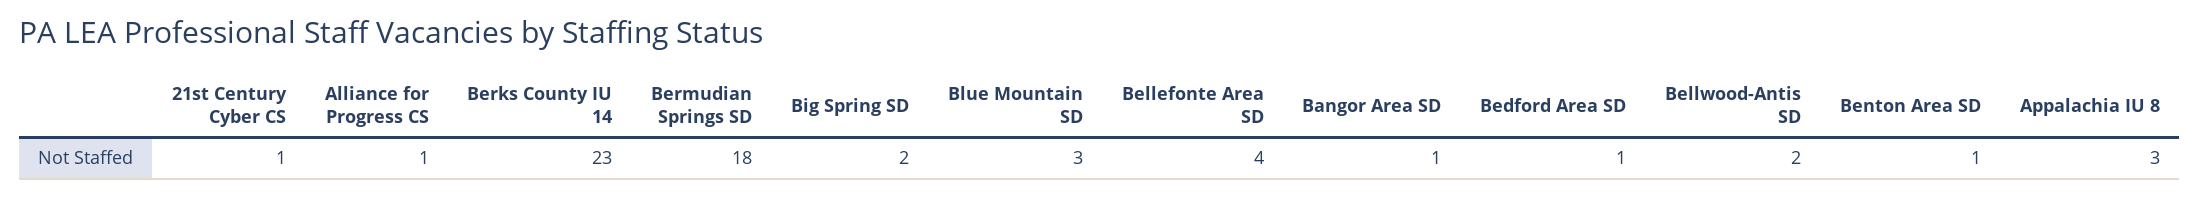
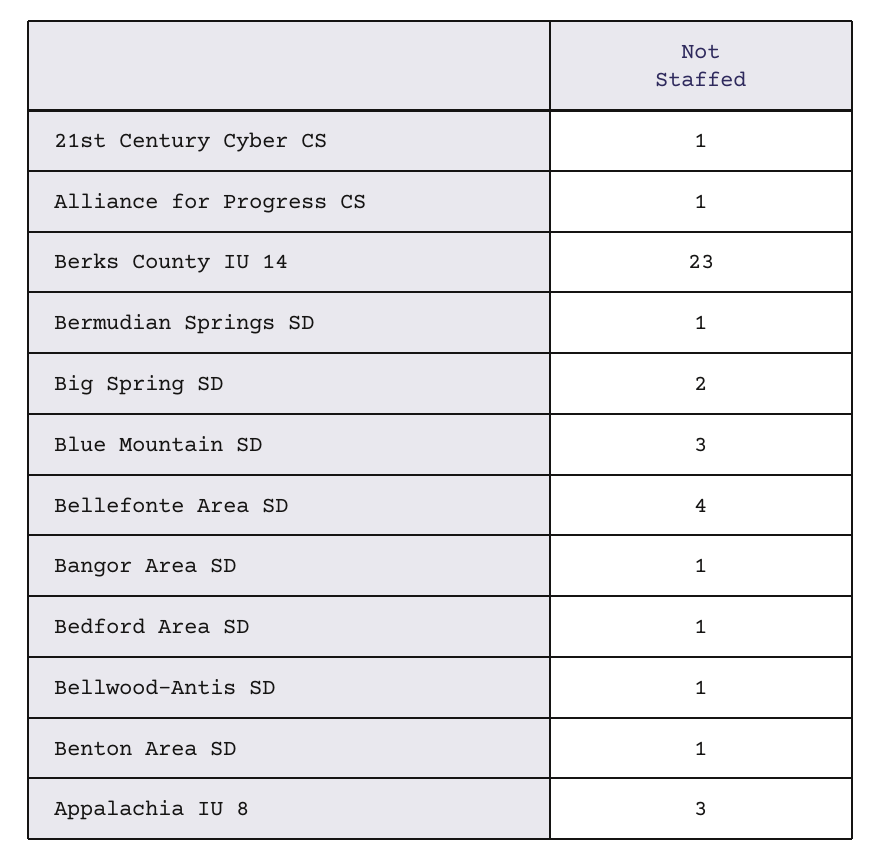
  {
    "21st Century Cyber CS": 1,
    "Alliance for Progress CS": 1,
    "Berks County IU 14": 23,
-   "Bermudian Springs SD": 18,
+   "Bermudian Springs SD": 1,
    "Big Spring SD": 2,
    "Blue Mountain SD": 3,
    "Bellefonte Area SD": 4,
    "Bangor Area SD": 1,
    "Bedford Area SD": 1,
-   "Bellwood-Antis SD": 2,
+   "Bellwood-Antis SD": 1,
    "Benton Area SD": 1,
    "Appalachia IU 8": 3
  }

